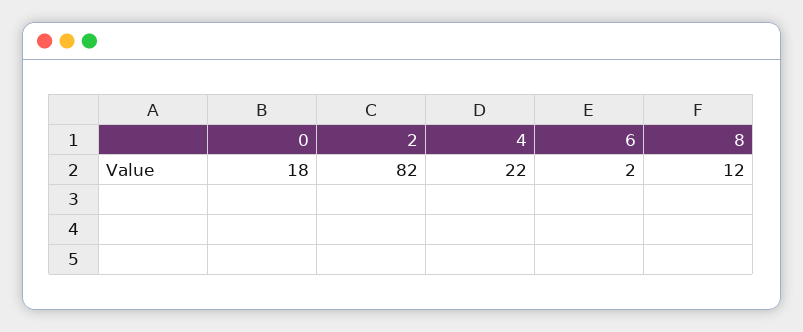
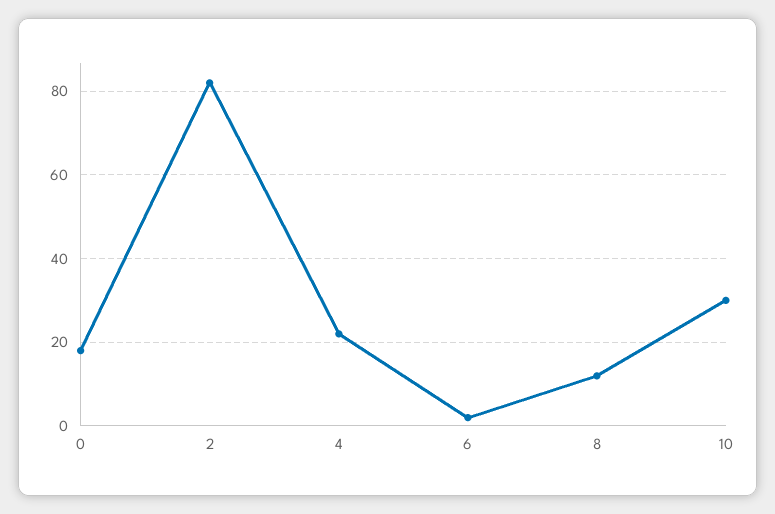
  {
    "0": 18,
    "2": 82,
    "4": 22,
    "6": 2,
-   "8": 12
+   "8": 12,
+   "10": 30
  }

